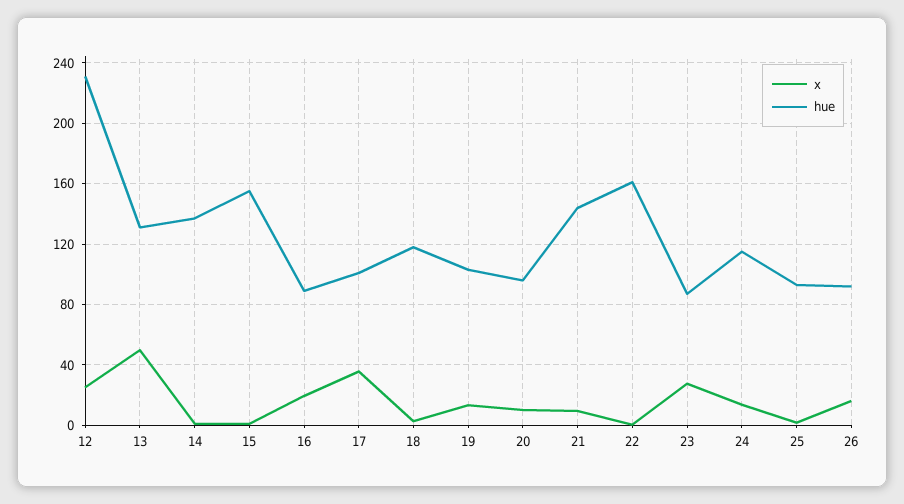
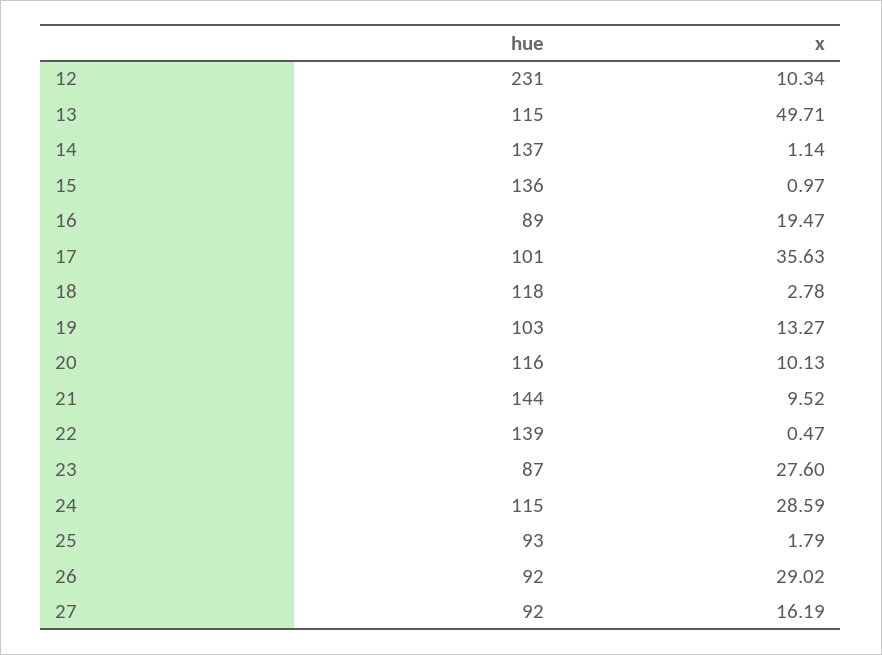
  {
    "x": {
-     "12": 25,
+     "12": 10.34,
      "13": 49.71,
      "14": 1.14,
      "15": 0.97,
      "16": 19.47,
      "17": 35.63,
      "18": 2.78,
      "19": 13.27,
      "20": 10.13,
      "21": 9.52,
      "22": 0.47,
      "23": 27.6,
-     "24": 15,
+     "24": 28.59,
      "25": 1.79,
-     "26": 15
+     "26": 29.02,
+     "27": 16.19
    },
    "hue": {
      "12": 231,
-     "13": 130,
+     "13": 115,
      "14": 137,
-     "15": 155,
+     "15": 136,
      "16": 89,
      "17": 101,
      "18": 118,
      "19": 103,
-     "20": 95,
+     "20": 116,
      "21": 144,
-     "22": 160,
+     "22": 139,
      "23": 87,
      "24": 115,
      "25": 93,
-     "26": 92
+     "26": 92,
+     "27": 92
    }
  }

